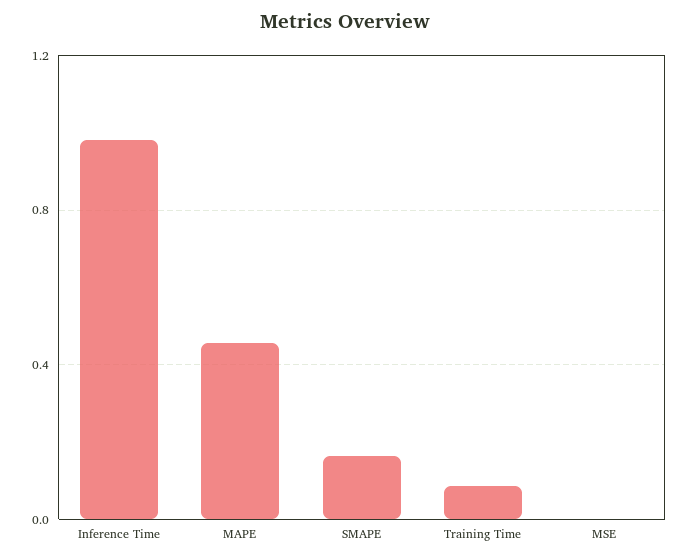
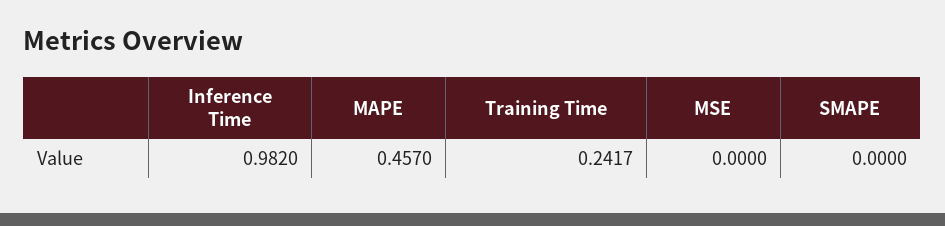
  {
    "Inference Time": 0.982,
    "MAPE": 0.457,
-   "SMAPE": 0.15,
+   "SMAPE": 0,
-   "Training Time": 0.1,
+   "Training Time": 0.2417,
    "MSE": 0
  }

